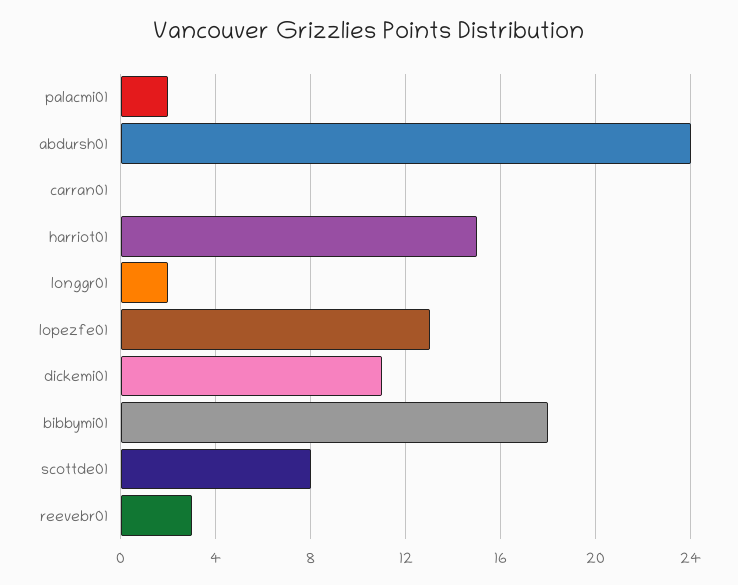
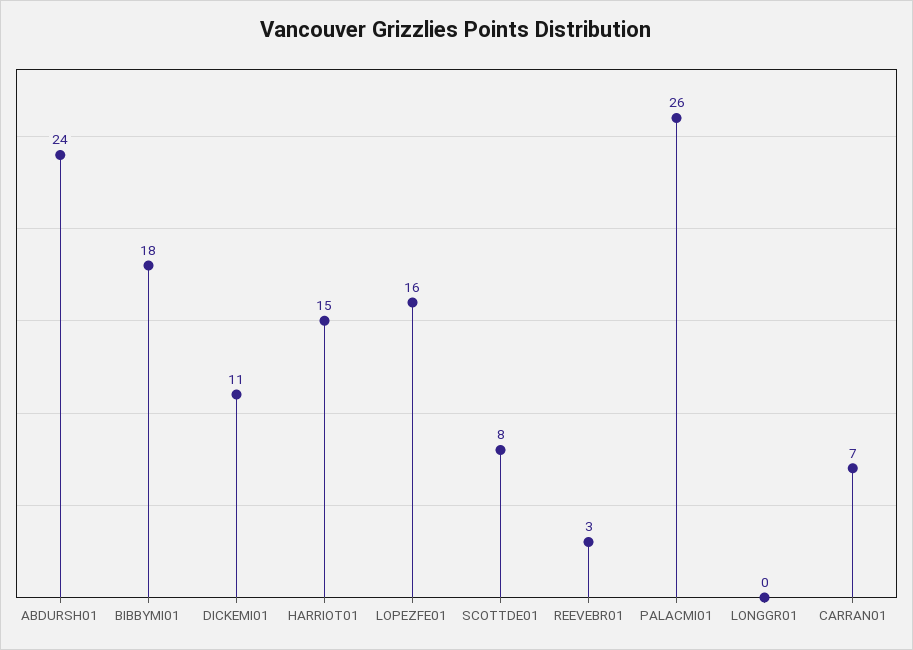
  {
-   "palacmi01": 2,
+   "palacmi01": 26,
    "abdursh01": 24,
-   "carran01": 0,
+   "carran01": 7,
    "harriot01": 15,
-   "longgr01": 2,
+   "longgr01": 0,
-   "lopezfe01": 13,
+   "lopezfe01": 16,
    "dickemi01": 11,
    "bibbymi01": 18,
    "scottde01": 8,
    "reevebr01": 3
  }

